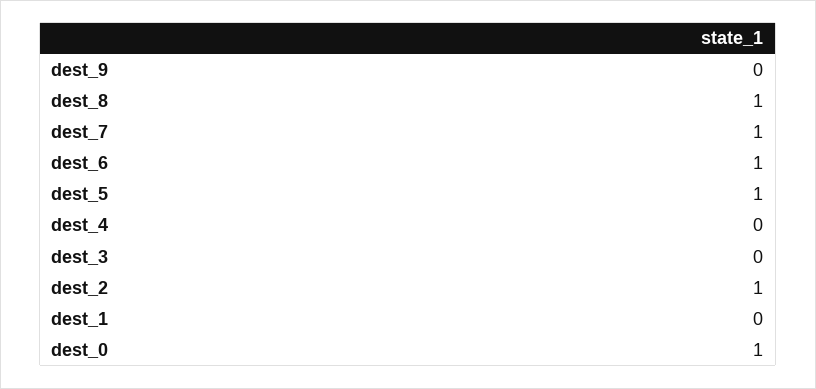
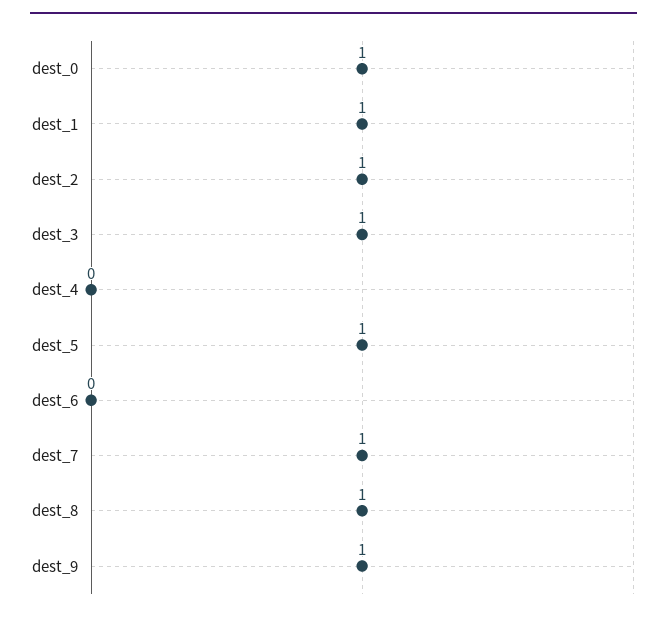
  {
-   "dest_9": 0,
+   "dest_9": 1,
    "dest_8": 1,
    "dest_7": 1,
-   "dest_6": 1,
+   "dest_6": 0,
    "dest_5": 1,
    "dest_4": 0,
-   "dest_3": 0,
+   "dest_3": 1,
    "dest_2": 1,
-   "dest_1": 0,
+   "dest_1": 1,
    "dest_0": 1
  }

